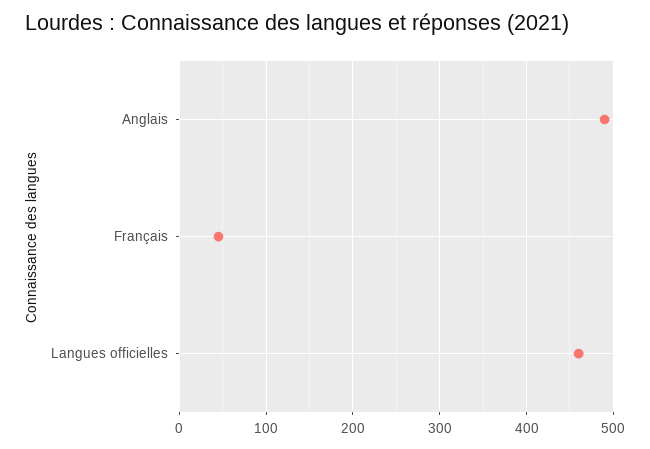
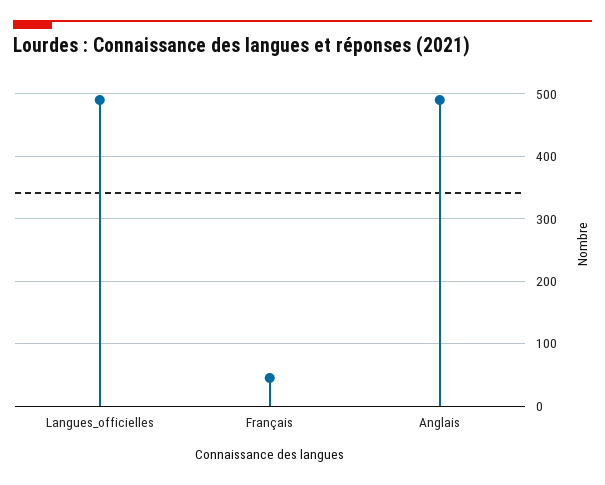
  {
    "Anglais": 490,
    "Français": 50,
-   "Langues officielles": 460
+   "Langues officielles": 490
  }

